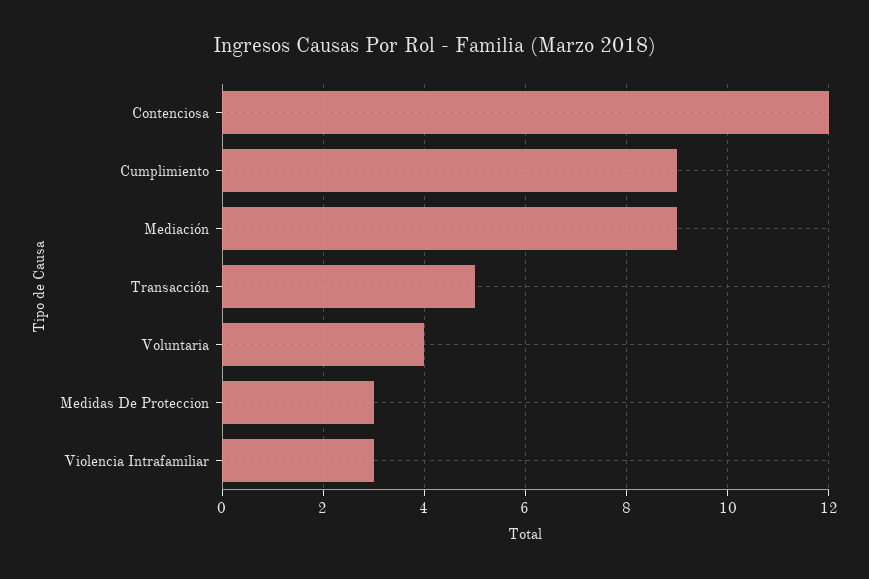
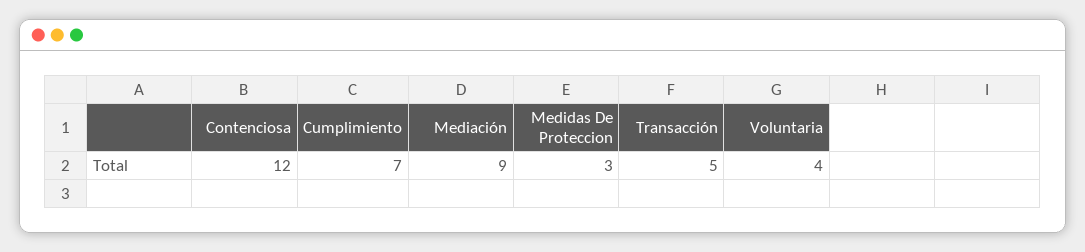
  {
    "Contenciosa": 12,
-   "Cumplimiento": 9,
+   "Cumplimiento": 7,
    "Mediación": 9,
    "Transacción": 5,
    "Voluntaria": 4,
-   "Medidas De Proteccion": 3,
+   "Medidas De Proteccion": 3
-   "Violencia Intrafamiliar": 3
  }

